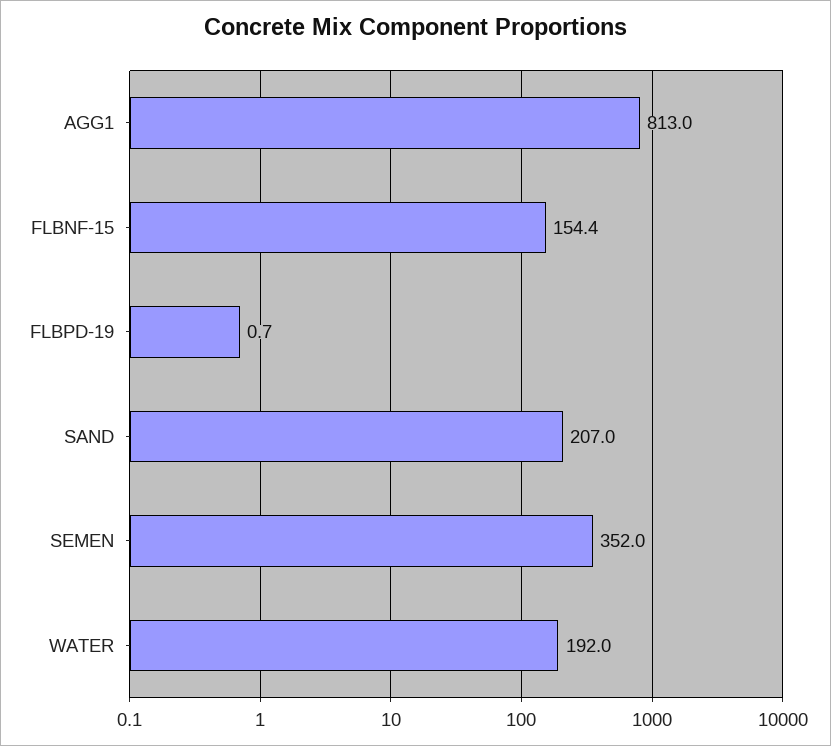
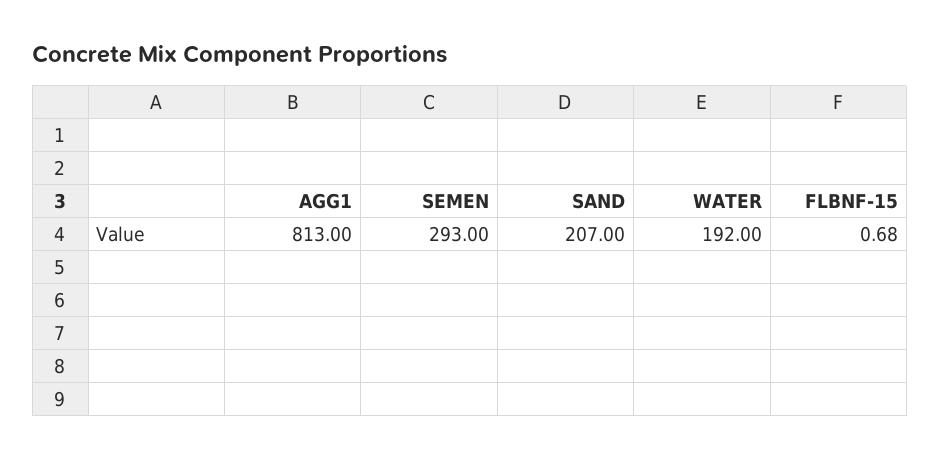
  {
    "AGG1": 813,
-   "FLBNF-15": 154.4,
+   "FLBNF-15": 0.68,
-   "FLBPD-19": 0.7,
    "SAND": 207,
-   "SEMEN": 352,
+   "SEMEN": 293,
    "WATER": 192
  }

